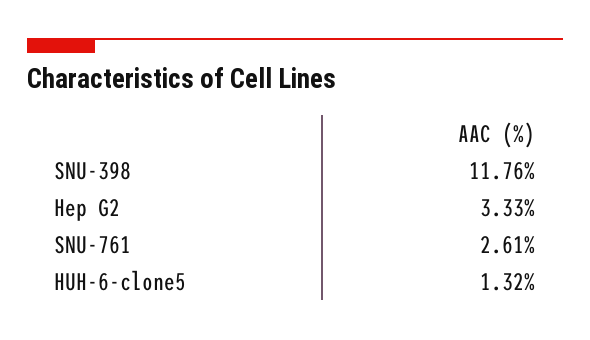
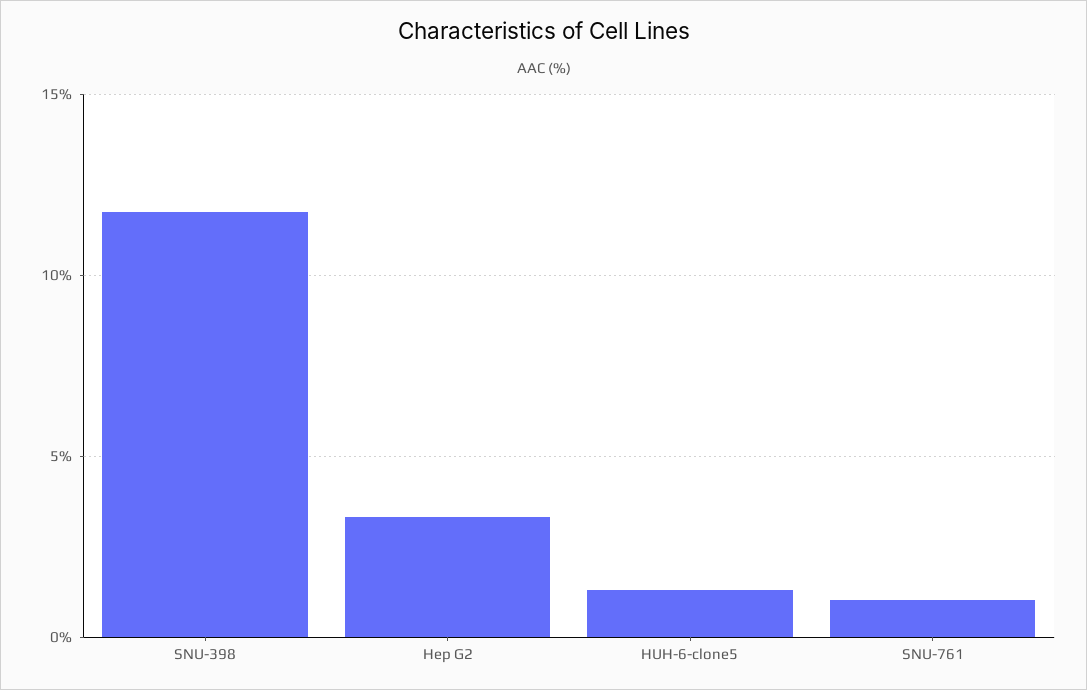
  {
    "SNU-398": 11.76,
    "Hep G2": 3.33,
-   "SNU-761": 2.61,
+   "SNU-761": 1,
    "HUH-6-clone5": 1.32
  }

